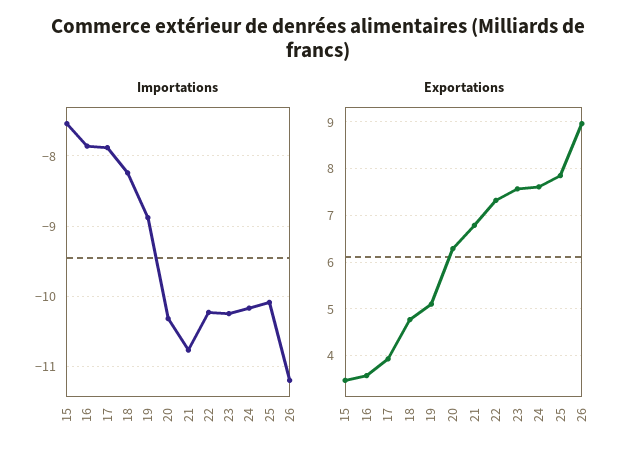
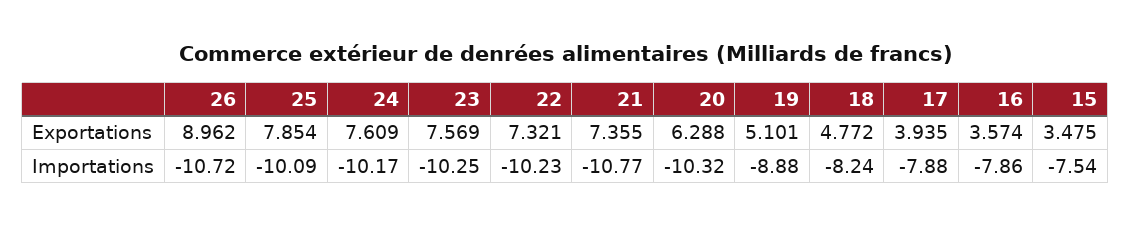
  {
    "Importations": {
      "15": -7.54,
      "16": -7.86,
      "17": -7.88,
      "18": -8.24,
      "19": -8.88,
      "20": -10.32,
      "21": -10.77,
      "22": -10.23,
      "23": -10.25,
      "24": -10.17,
      "25": -10.09,
-     "26": -11.2
+     "26": -10.72
    },
    "Exportations": {
      "15": 3.475,
      "16": 3.574,
      "17": 3.935,
      "18": 4.772,
      "19": 5.101,
      "20": 6.288,
-     "21": 6.8,
+     "21": 7.355,
      "22": 7.321,
      "23": 7.569,
      "24": 7.609,
      "25": 7.854,
      "26": 8.962
    }
  }

